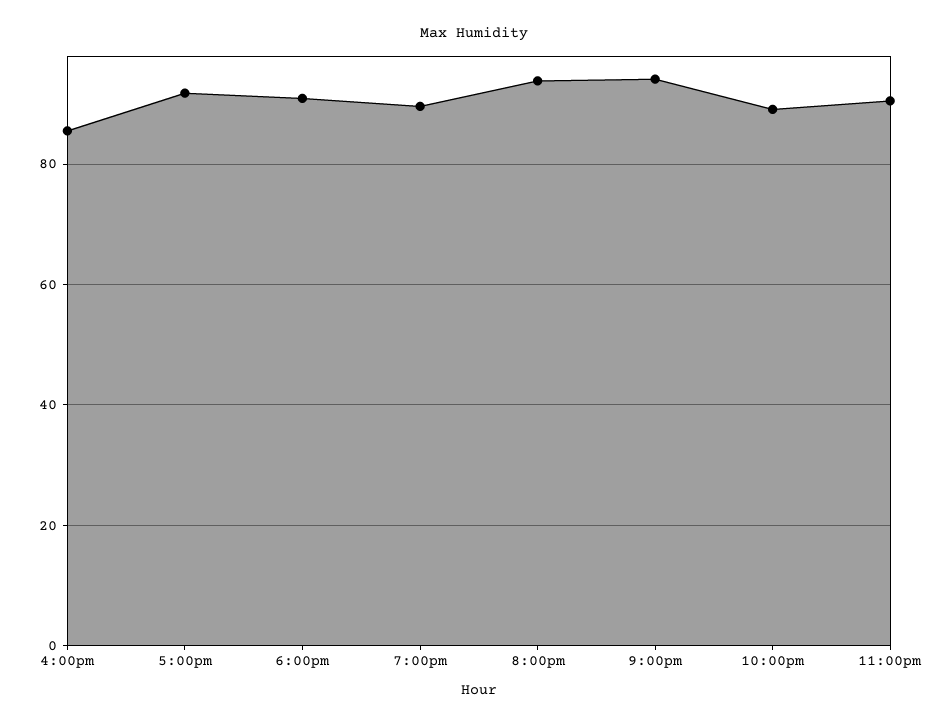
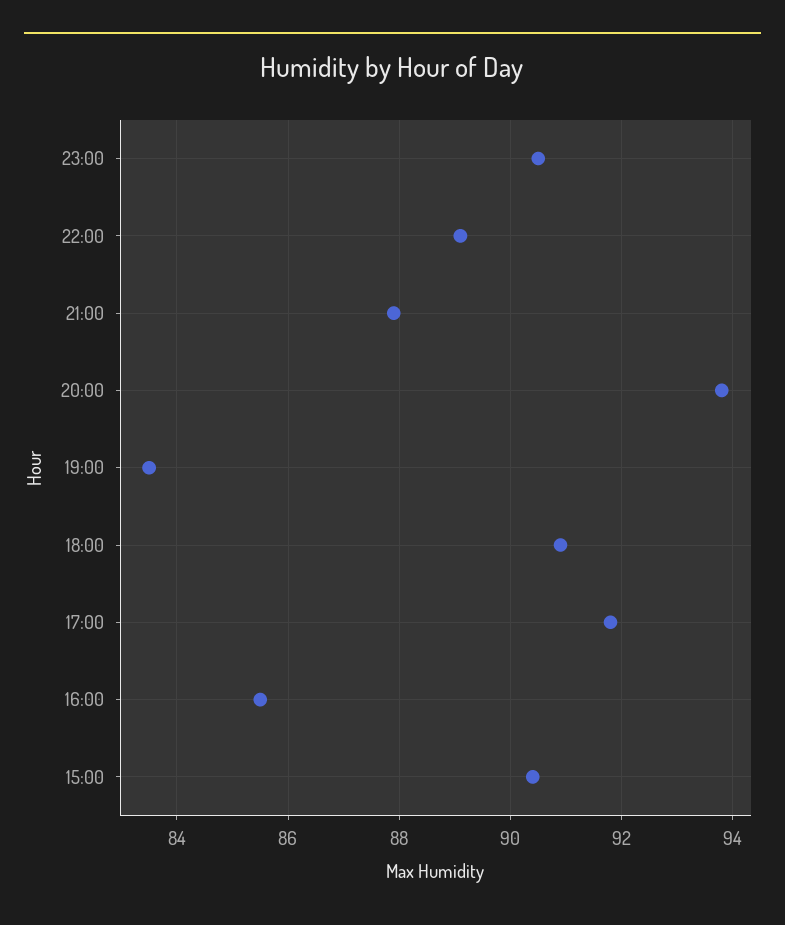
  {
    "4:00pm": 85.5,
    "5:00pm": 92,
    "6:00pm": 91,
-   "7:00pm": 90,
+   "7:00pm": 83.5,
    "8:00pm": 94,
-   "9:00pm": 94,
+   "9:00pm": 88,
    "10:00pm": 89,
-   "11:00pm": 90.5
+   "11:00pm": 90.5,
+   "15:00": 90.5
  }

